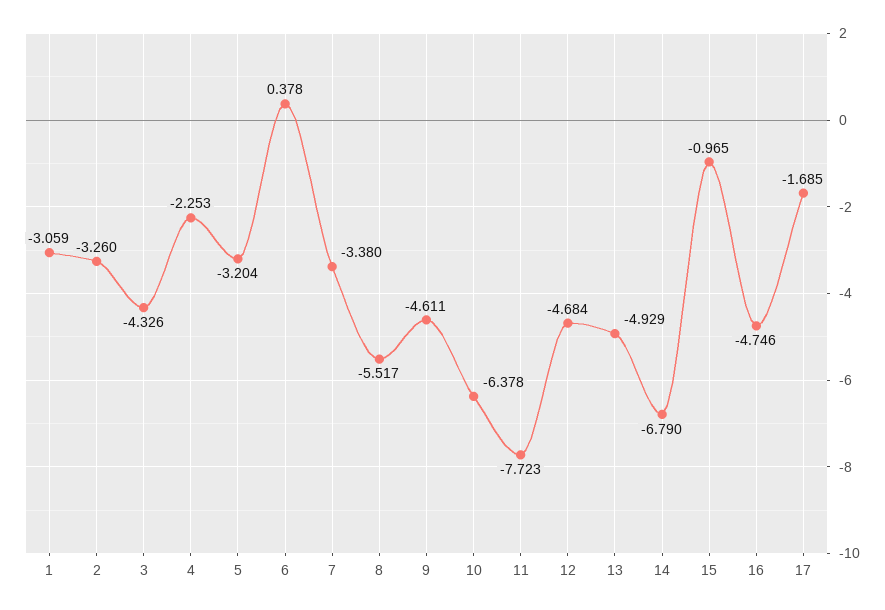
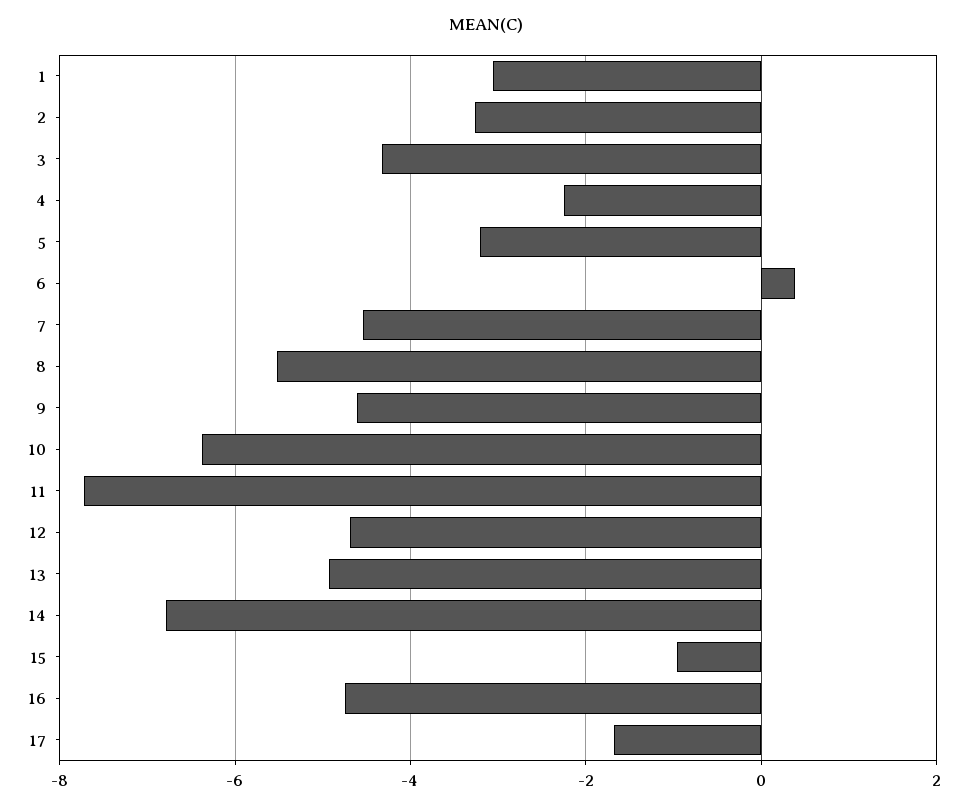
  {
    "1": -3.059,
    "2": -3.26,
    "3": -4.326,
    "4": -2.253,
    "5": -3.204,
    "6": 0.378,
-   "7": -3.38,
+   "7": -4.6,
    "8": -5.517,
    "9": -4.611,
    "10": -6.378,
    "11": -7.723,
    "12": -4.684,
    "13": -4.929,
    "14": -6.79,
    "15": -0.965,
    "16": -4.746,
    "17": -1.685
  }

